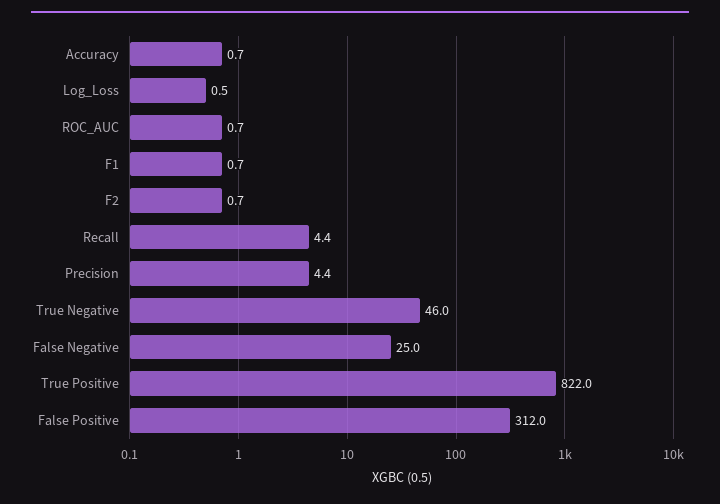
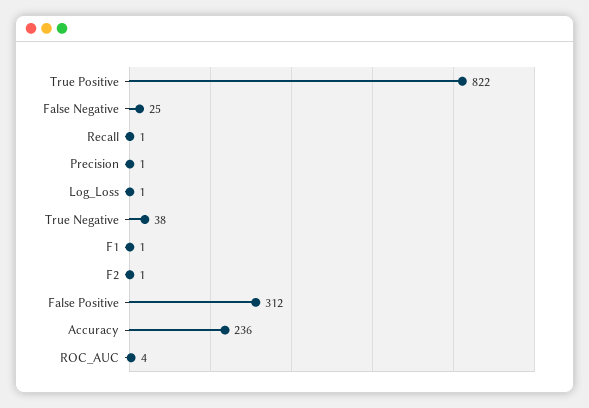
  {
-   "Accuracy": 0.7,
+   "Accuracy": 236,
    "Log_Loss": 0.5,
-   "ROC_AUC": 0.7,
+   "ROC_AUC": 4,
    "F1": 0.7,
    "F2": 0.7,
-   "Recall": 4.4,
+   "Recall": 1,
-   "Precision": 4.4,
+   "Precision": 1,
-   "True Negative": 46,
+   "True Negative": 38,
    "False Negative": 25,
    "True Positive": 822,
    "False Positive": 312
  }

